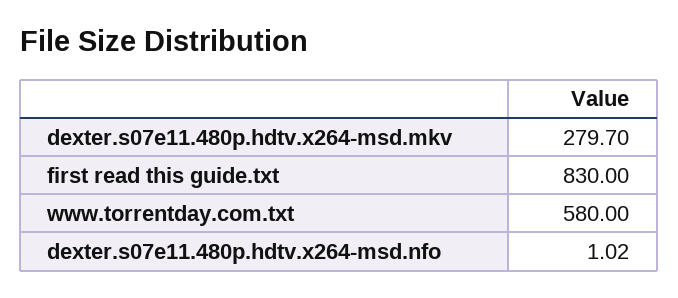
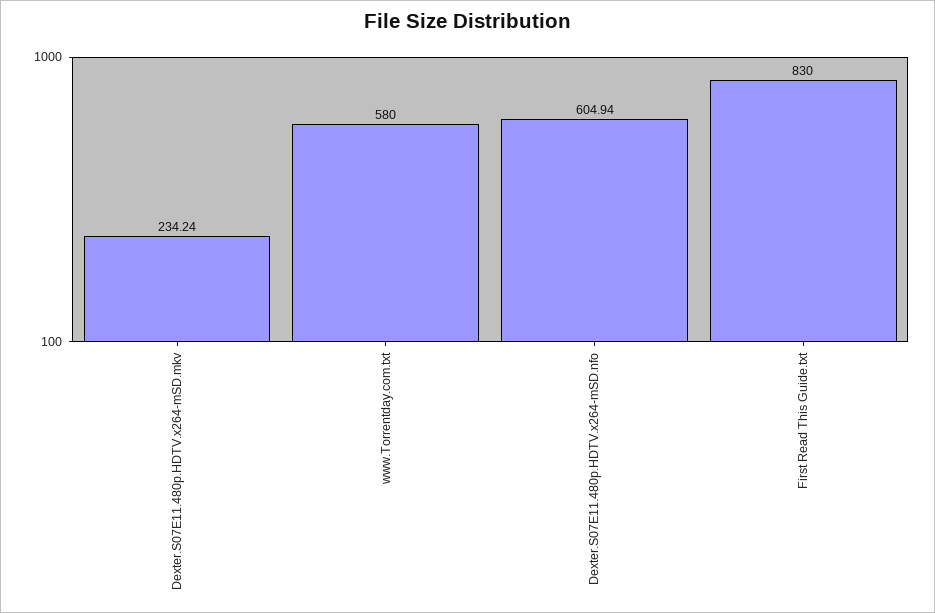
  {
-   "dexter.s07e11.480p.hdtv.x264-msd.mkv": 279.7,
+   "dexter.s07e11.480p.hdtv.x264-msd.mkv": 234.24,
    "first read this guide.txt": 830,
    "www.torrentday.com.txt": 580,
-   "dexter.s07e11.480p.hdtv.x264-msd.nfo": 1.02
+   "dexter.s07e11.480p.hdtv.x264-msd.nfo": 604.94
  }

